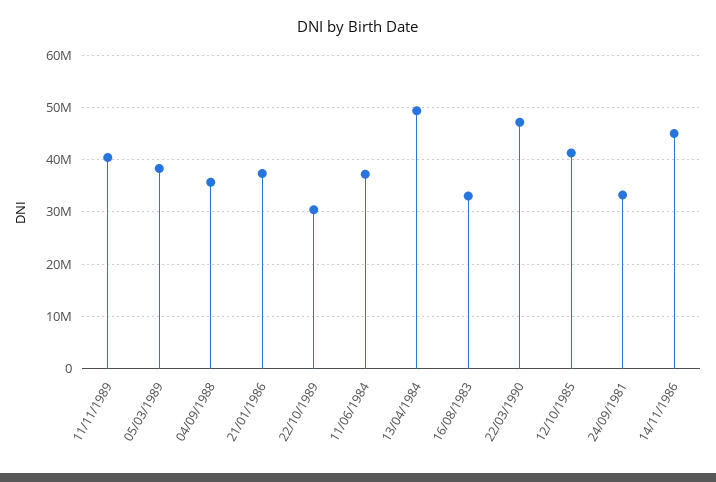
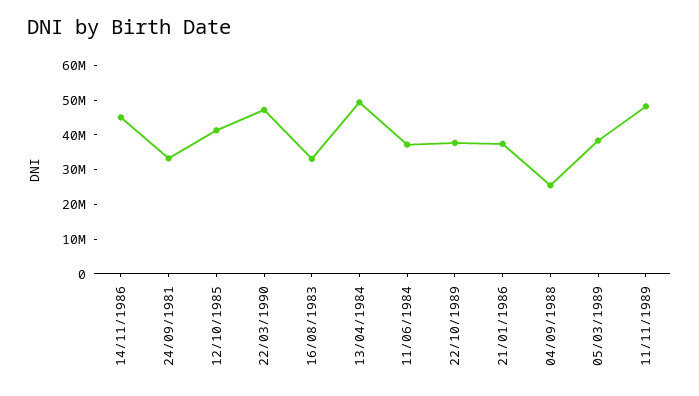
  {
-   "11/11/1989": 40000000,
+   "11/11/1989": 47500000,
    "05/03/1989": 38000000,
-   "04/09/1988": 36000000,
+   "04/09/1988": 25000000,
    "21/01/1986": 38000000,
-   "22/10/1989": 30000000,
+   "22/10/1989": 37500000,
    "11/06/1984": 38000000,
    "13/04/1984": 50000000,
    "16/08/1983": 34000000,
    "22/03/1990": 48000000,
    "12/10/1985": 42000000,
    "24/09/1981": 34000000,
    "14/11/1986": 46000000
  }

